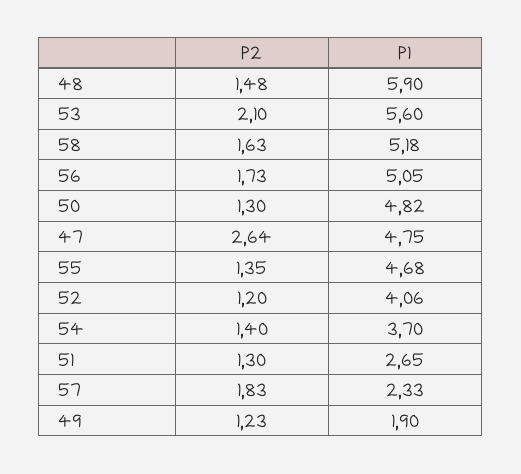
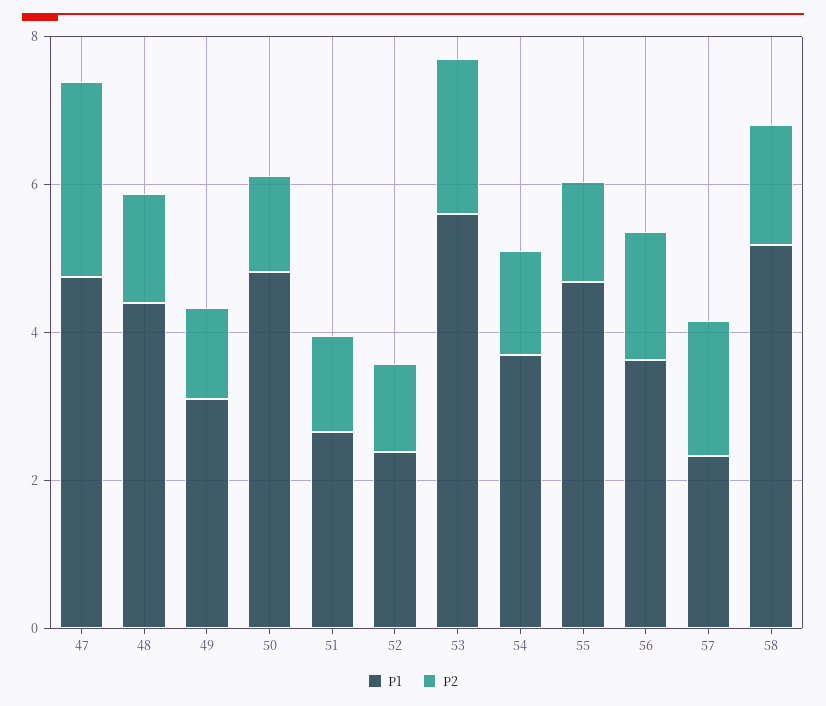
  {
    "P2": {
      "48": 1.48,
      "53": 2.1,
      "58": 1.63,
      "56": 1.73,
      "50": 1.3,
      "47": 2.64,
      "55": 1.35,
      "52": 1.2,
      "54": 1.4,
      "51": 1.3,
      "57": 1.83,
      "49": 1.23
    },
    "P1": {
-     "48": 5.9,
+     "48": 4.5,
      "53": 5.6,
      "58": 5.18,
-     "56": 5.05,
+     "56": 3.5,
      "50": 4.82,
      "47": 4.75,
      "55": 4.68,
-     "52": 4.06,
+     "52": 2.5,
      "54": 3.7,
      "51": 2.65,
      "57": 2.33,
-     "49": 1.9
+     "49": 3
    }
  }

